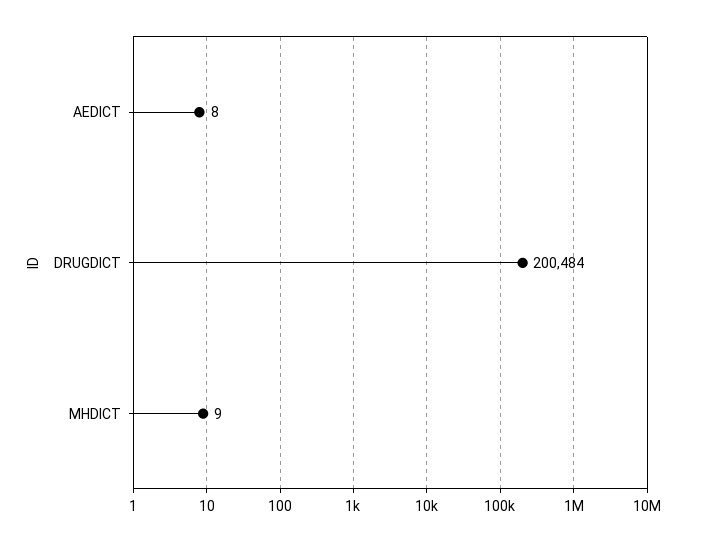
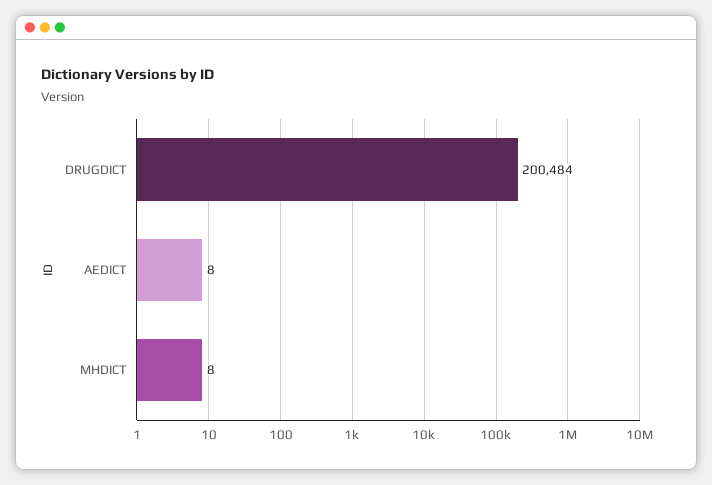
  {
    "AEDICT": 8,
    "DRUGDICT": 200484,
-   "MHDICT": 9
+   "MHDICT": 8
  }

